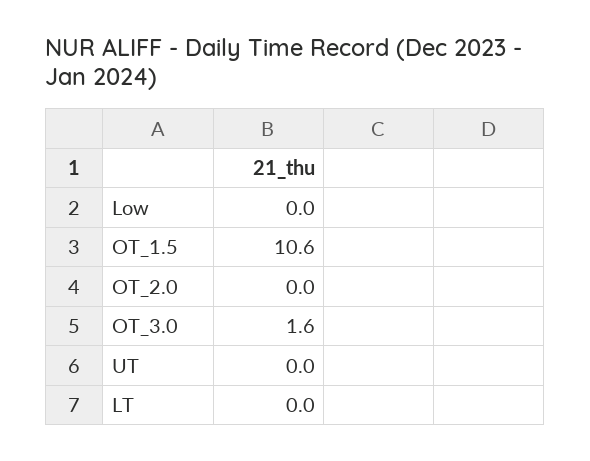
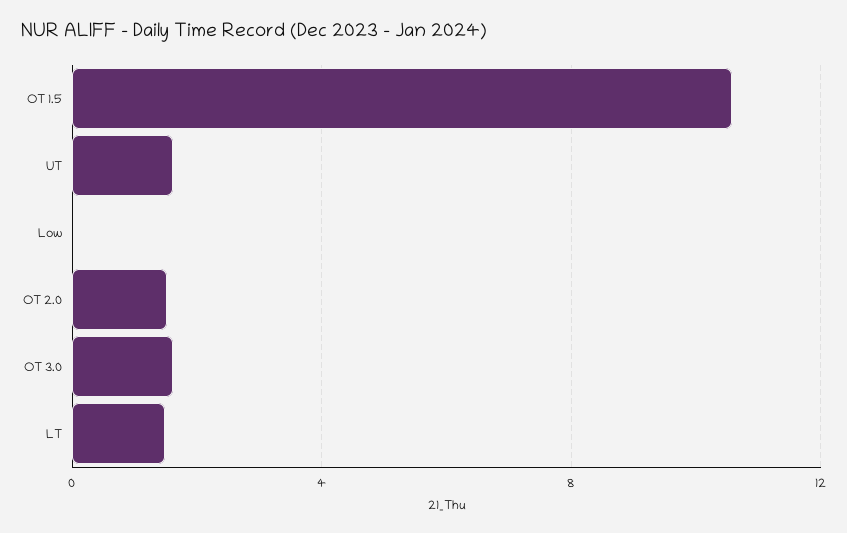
  {
    "Low": 0,
    "OT_1.5": 10.6,
-   "OT_2.0": 0,
+   "OT_2.0": 1.5,
    "OT_3.0": 1.6,
-   "UT": 0,
+   "UT": 1.5,
-   "LT": 0
+   "LT": 1.5
  }

